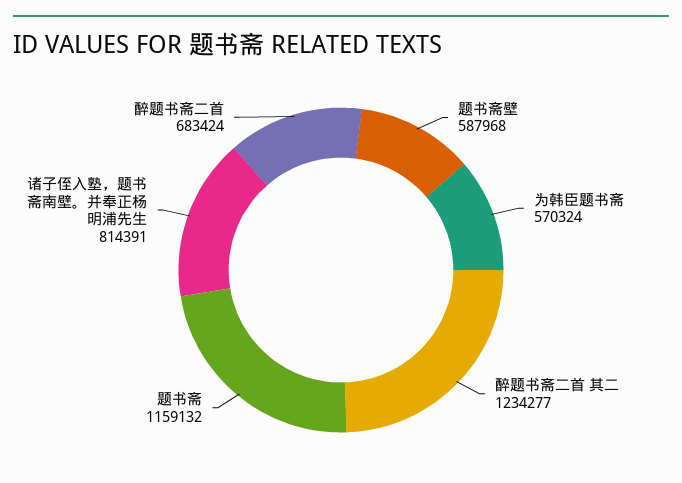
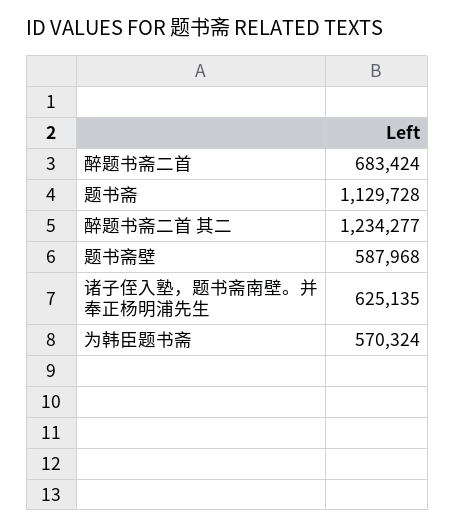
  {
    "题书斋壁": 587968,
    "为韩臣题书斋": 570324,
    "醉题书斋二首 其二": 1234277,
-   "题书斋": 1159132,
+   "题书斋": 1129728,
-   "诸子侄入塾，题书斋南壁。并奉正杨明浦先生": 814391,
+   "诸子侄入塾，题书斋南壁。并奉正杨明浦先生": 625135,
    "醉题书斋二首": 683424
  }

